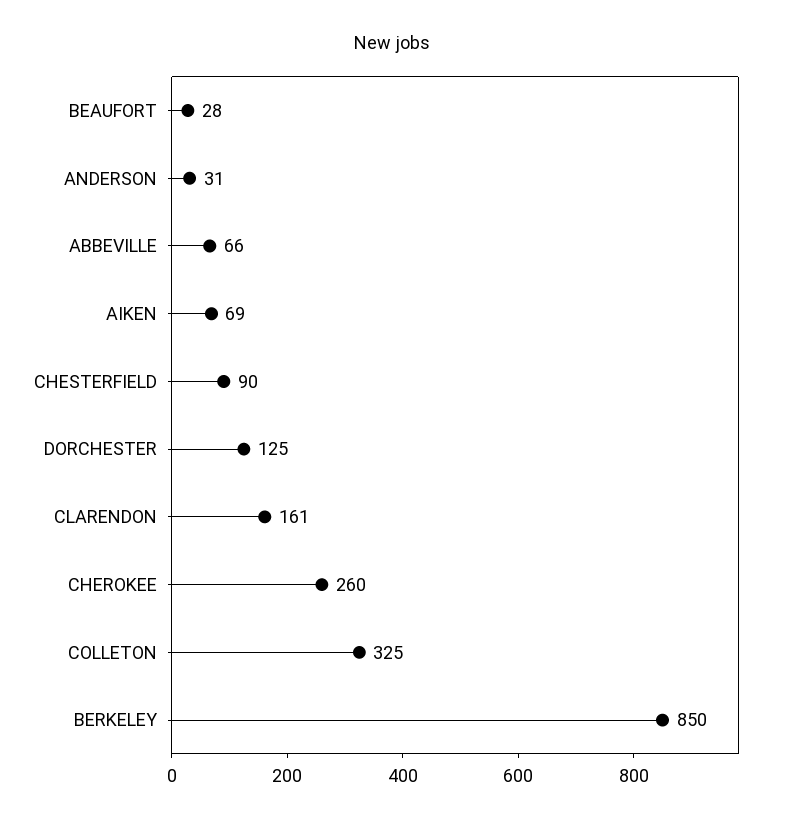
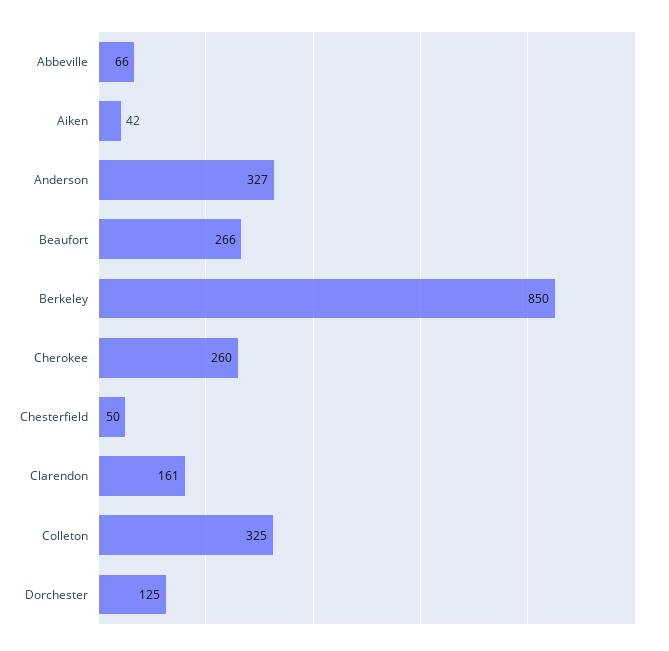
  {
-   "BEAUFORT": 28,
+   "BEAUFORT": 266,
-   "ANDERSON": 31,
+   "ANDERSON": 327,
    "ABBEVILLE": 66,
-   "AIKEN": 69,
+   "AIKEN": 42,
-   "CHESTERFIELD": 90,
+   "CHESTERFIELD": 50,
    "DORCHESTER": 125,
    "CLARENDON": 161,
    "CHEROKEE": 260,
    "COLLETON": 325,
    "BERKELEY": 850
  }

